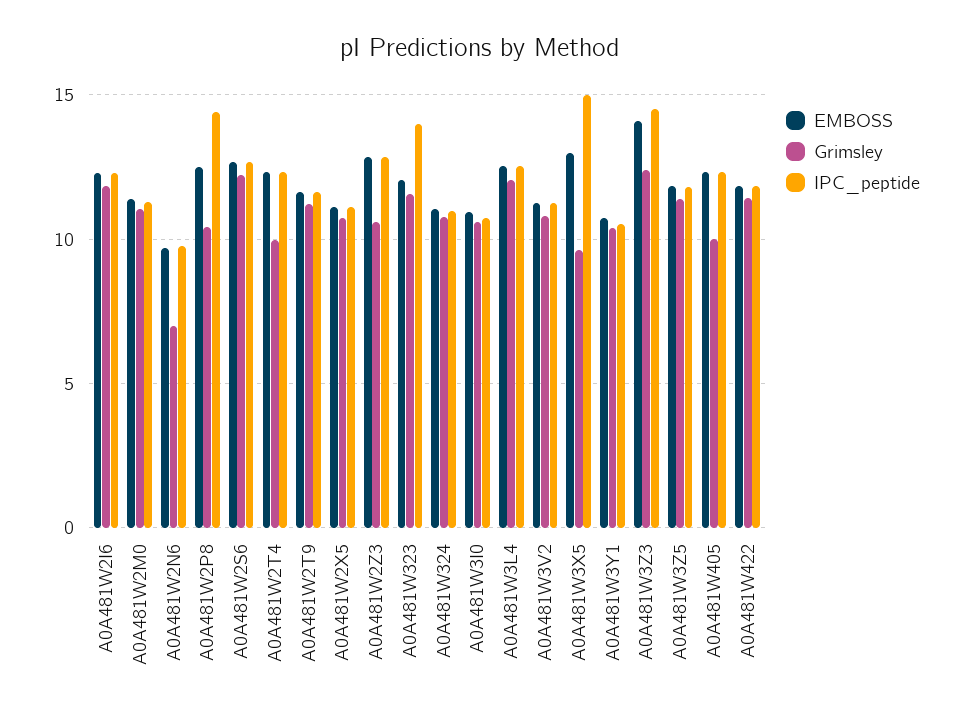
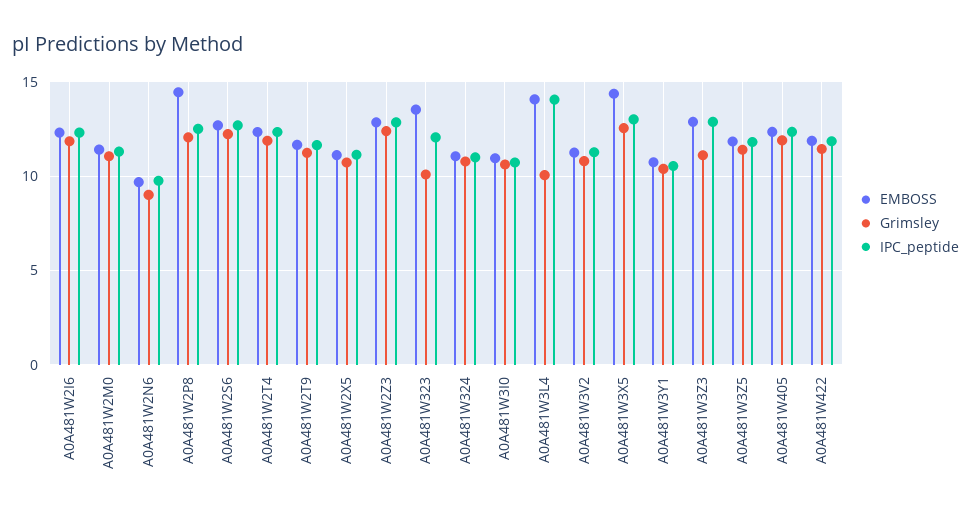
  {
    "EMBOSS": {
      "A0A481W2I6": 12.5,
      "A0A481W2M0": 11.5,
      "A0A481W2N6": 9.5,
-     "A0A481W2P8": 12.5,
+     "A0A481W2P8": 14.5,
      "A0A481W2S6": 12.5,
      "A0A481W2T4": 12.5,
      "A0A481W2T9": 11.5,
      "A0A481W2X5": 11,
      "A0A481W2Z3": 13,
-     "A0A481W323": 12,
+     "A0A481W323": 13.5,
      "A0A481W324": 11,
      "A0A481W3I0": 11,
-     "A0A481W3L4": 12.5,
+     "A0A481W3L4": 14,
      "A0A481W3V2": 11,
-     "A0A481W3X5": 13,
+     "A0A481W3X5": 14.5,
      "A0A481W3Y1": 10.5,
-     "A0A481W3Z3": 14,
+     "A0A481W3Z3": 13,
      "A0A481W3Z5": 12,
      "A0A481W405": 12.5,
      "A0A481W422": 12
    },
    "Grimsley": {
      "A0A481W2I6": 12,
      "A0A481W2M0": 11,
-     "A0A481W2N6": 7,
+     "A0A481W2N6": 9,
-     "A0A481W2P8": 10.5,
+     "A0A481W2P8": 12,
      "A0A481W2S6": 12,
-     "A0A481W2T4": 10,
+     "A0A481W2T4": 12,
      "A0A481W2T9": 11,
      "A0A481W2X5": 10.5,
-     "A0A481W2Z3": 10.5,
+     "A0A481W2Z3": 12.5,
-     "A0A481W323": 11.5,
+     "A0A481W323": 10,
      "A0A481W324": 11,
      "A0A481W3I0": 10.5,
-     "A0A481W3L4": 12,
+     "A0A481W3L4": 10,
      "A0A481W3V2": 11,
-     "A0A481W3X5": 9.5,
+     "A0A481W3X5": 12.5,
      "A0A481W3Y1": 10.5,
-     "A0A481W3Z3": 12.5,
+     "A0A481W3Z3": 11,
      "A0A481W3Z5": 11.5,
-     "A0A481W405": 10,
+     "A0A481W405": 12,
      "A0A481W422": 11.5
    },
    "IPC_peptide": {
      "A0A481W2I6": 12.5,
      "A0A481W2M0": 11.5,
      "A0A481W2N6": 10,
-     "A0A481W2P8": 14.5,
+     "A0A481W2P8": 12.5,
      "A0A481W2S6": 12.5,
      "A0A481W2T4": 12.5,
      "A0A481W2T9": 11.5,
      "A0A481W2X5": 11,
      "A0A481W2Z3": 13,
-     "A0A481W323": 14,
+     "A0A481W323": 12,
      "A0A481W324": 11,
      "A0A481W3I0": 10.5,
-     "A0A481W3L4": 12.5,
+     "A0A481W3L4": 14,
      "A0A481W3V2": 11.5,
-     "A0A481W3X5": 15,
+     "A0A481W3X5": 13,
      "A0A481W3Y1": 10.5,
-     "A0A481W3Z3": 14.5,
+     "A0A481W3Z3": 13,
      "A0A481W3Z5": 12,
      "A0A481W405": 12.5,
      "A0A481W422": 12
    }
  }

